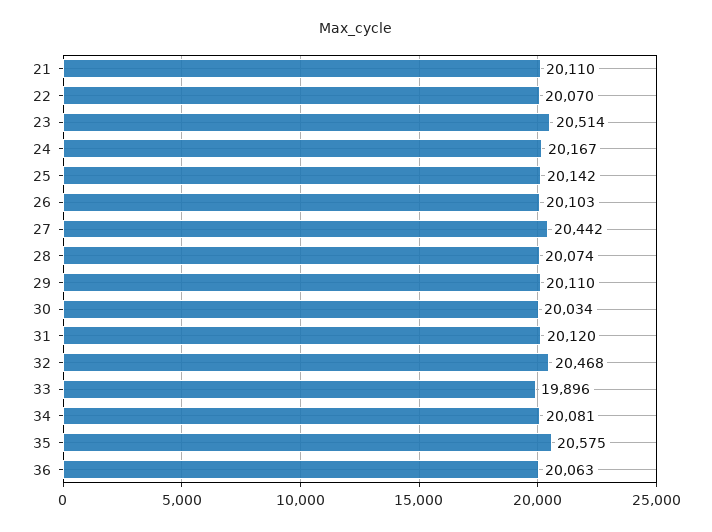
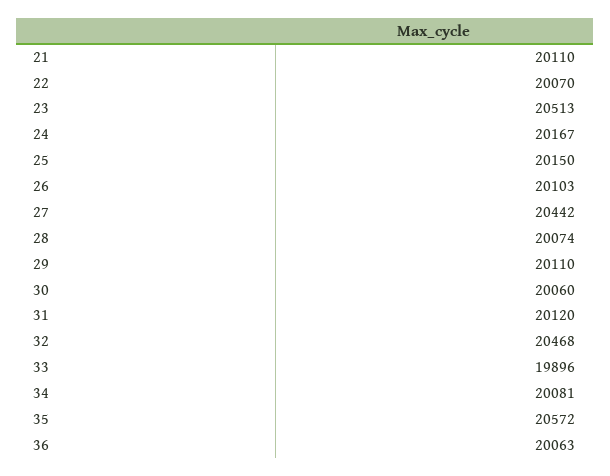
  {
    "21": 20110,
    "22": 20070,
-   "23": 20514,
+   "23": 20513,
    "24": 20167,
-   "25": 20142,
+   "25": 20150,
    "26": 20103,
    "27": 20442,
    "28": 20074,
    "29": 20110,
-   "30": 20034,
+   "30": 20060,
    "31": 20120,
    "32": 20468,
    "33": 19896,
    "34": 20081,
-   "35": 20575,
+   "35": 20572,
    "36": 20063
  }

